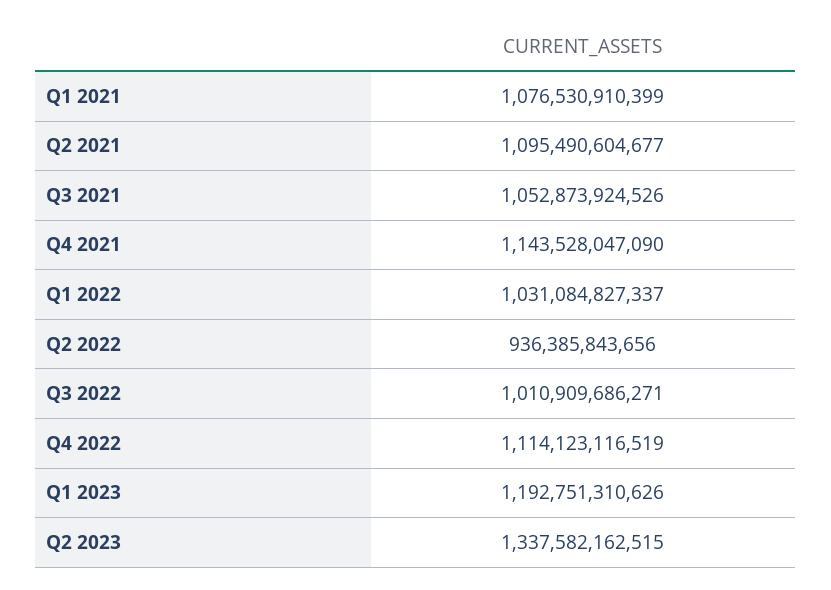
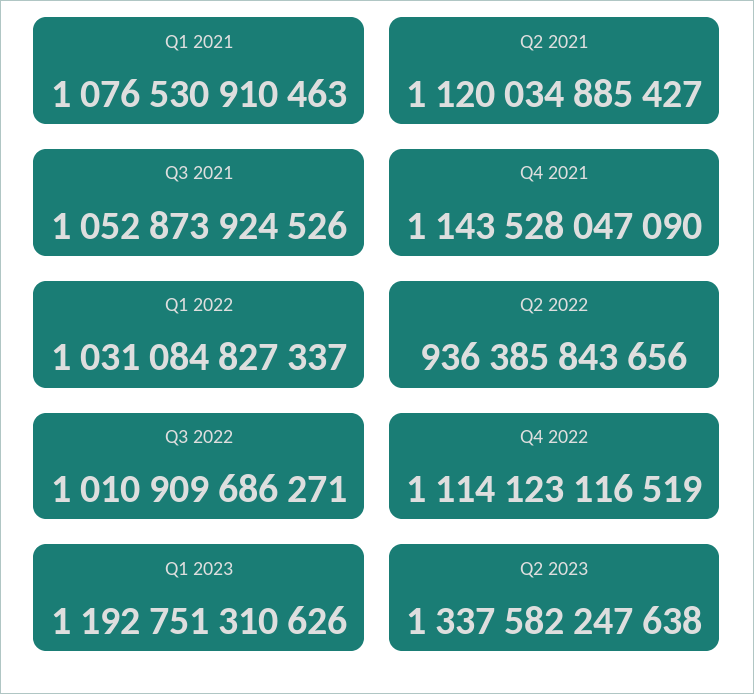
  {
-   "Q1 2021": 1076530910399,
+   "Q1 2021": 1076530910463,
-   "Q2 2021": 1095490604677,
+   "Q2 2021": 1120034885427,
    "Q3 2021": 1052873924526,
    "Q4 2021": 1143528047090,
    "Q1 2022": 1031084827337,
    "Q2 2022": 936385843656,
    "Q3 2022": 1010909686271,
    "Q4 2022": 1114123116519,
    "Q1 2023": 1192751310626,
-   "Q2 2023": 1337582162515
+   "Q2 2023": 1337582247638
  }

